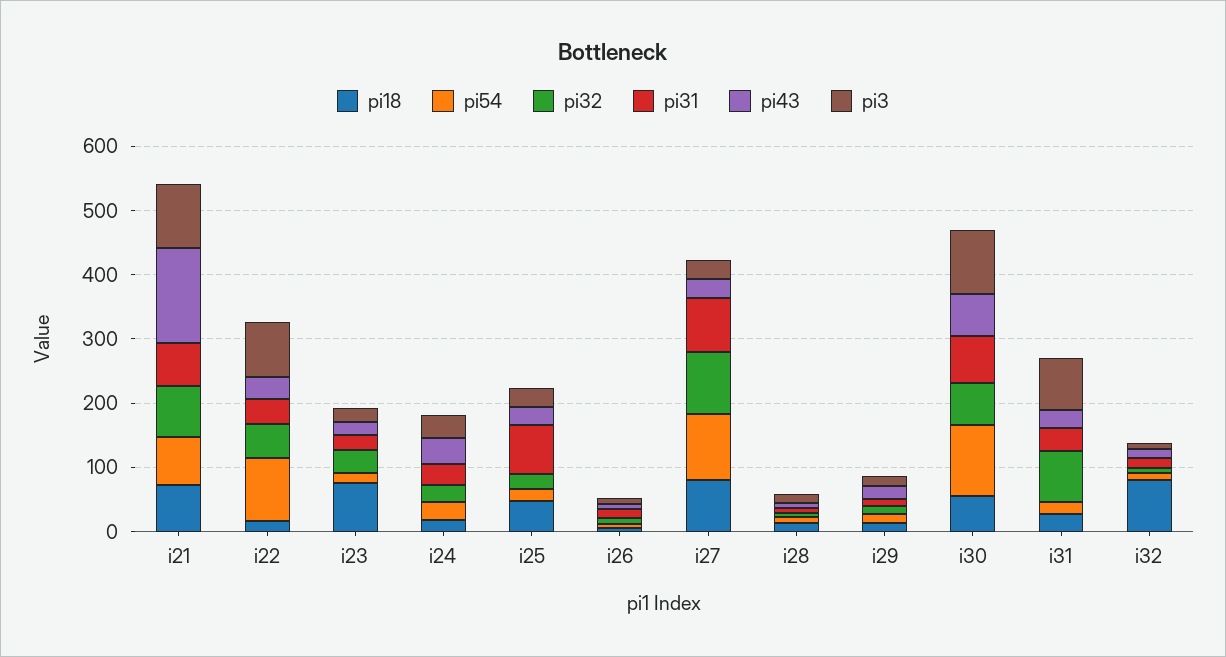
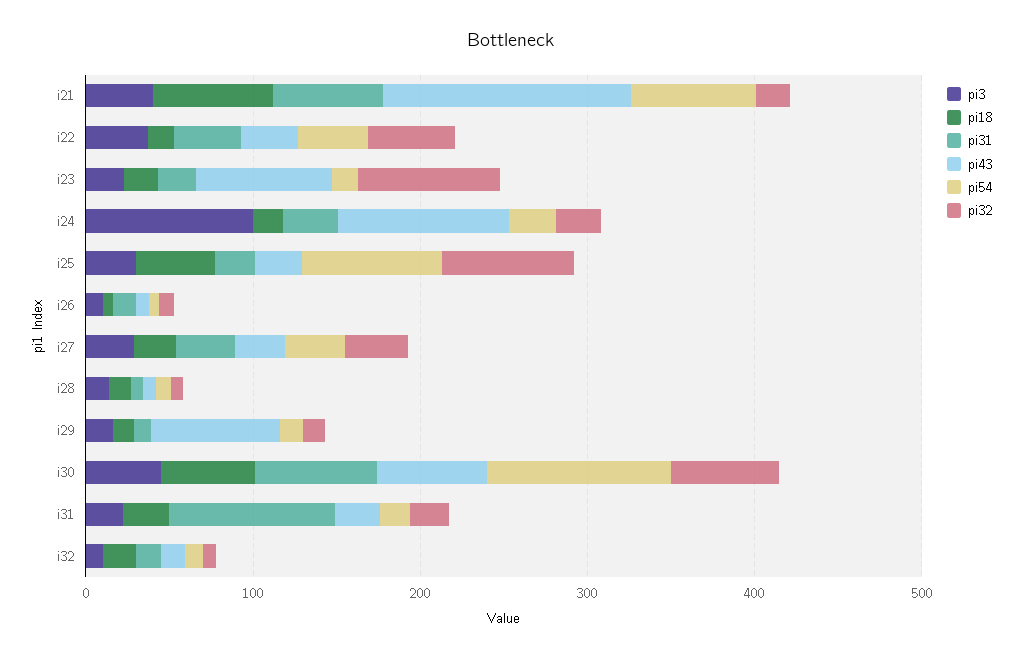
  {
    "pi18": {
      "i21": 80,
      "i22": 20,
-     "i23": 80,
+     "i23": 20,
      "i24": 20,
      "i25": 40,
      "i26": 0,
-     "i27": 80,
+     "i27": 20,
      "i28": 20,
      "i29": 20,
      "i30": 60,
      "i31": 20,
-     "i32": 80
+     "i32": 20
    },
    "pi54": {
      "i21": 80,
-     "i22": 100,
+     "i22": 40,
      "i23": 20,
      "i24": 20,
-     "i25": 20,
+     "i25": 80,
      "i26": 0,
-     "i27": 100,
+     "i27": 40,
      "i28": 0,
      "i29": 20,
      "i30": 120,
      "i31": 20,
      "i32": 20
    },
    "pi32": {
-     "i21": 80,
+     "i21": 20,
      "i22": 60,
-     "i23": 40,
+     "i23": 80,
      "i24": 20,
-     "i25": 20,
+     "i25": 80,
      "i26": 0,
-     "i27": 100,
+     "i27": 40,
      "i28": 0,
      "i29": 20,
      "i30": 60,
-     "i31": 80,
+     "i31": 20,
      "i32": 0
    },
    "pi31": {
      "i21": 60,
      "i22": 40,
      "i23": 20,
      "i24": 40,
-     "i25": 80,
+     "i25": 20,
      "i26": 20,
-     "i27": 80,
+     "i27": 40,
      "i28": 0,
      "i29": 20,
      "i30": 80,
-     "i31": 40,
+     "i31": 100,
      "i32": 20
    },
    "pi43": {
      "i21": 140,
      "i22": 40,
-     "i23": 20,
+     "i23": 80,
-     "i24": 40,
+     "i24": 100,
      "i25": 20,
      "i26": 0,
      "i27": 40,
      "i28": 0,
-     "i29": 20,
+     "i29": 80,
      "i30": 60,
      "i31": 20,
      "i32": 20
    },
    "pi3": {
-     "i21": 100,
+     "i21": 40,
-     "i22": 80,
+     "i22": 40,
      "i23": 20,
-     "i24": 40,
+     "i24": 100,
      "i25": 40,
      "i26": 20,
      "i27": 20,
      "i28": 20,
      "i29": 20,
-     "i30": 100,
+     "i30": 40,
-     "i31": 80,
+     "i31": 20,
      "i32": 20
    }
  }

